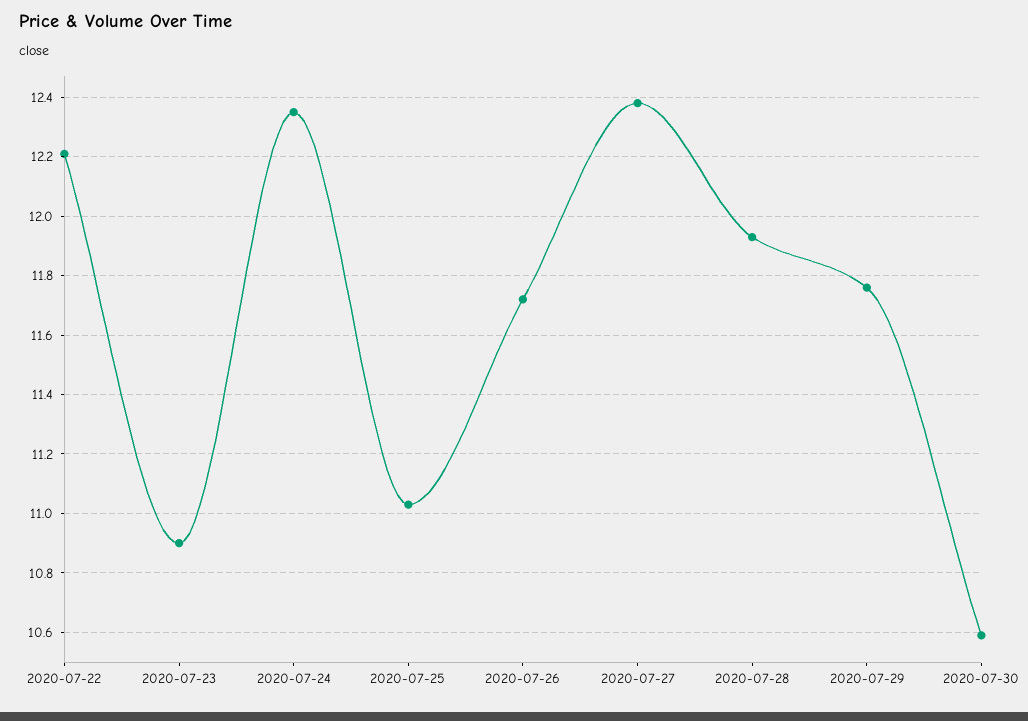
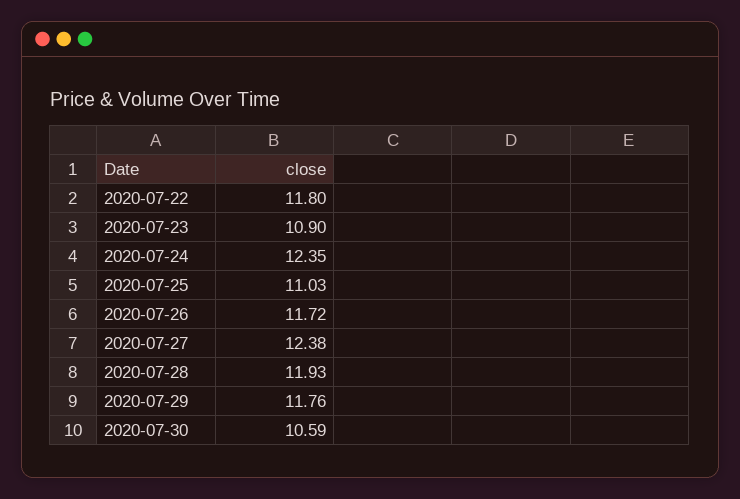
  {
-   "2020-07-22": 12.2,
+   "2020-07-22": 11.8,
    "2020-07-23": 10.9,
    "2020-07-24": 12.35,
    "2020-07-25": 11.03,
    "2020-07-26": 11.72,
    "2020-07-27": 12.38,
    "2020-07-28": 11.93,
    "2020-07-29": 11.76,
    "2020-07-30": 10.59
  }

